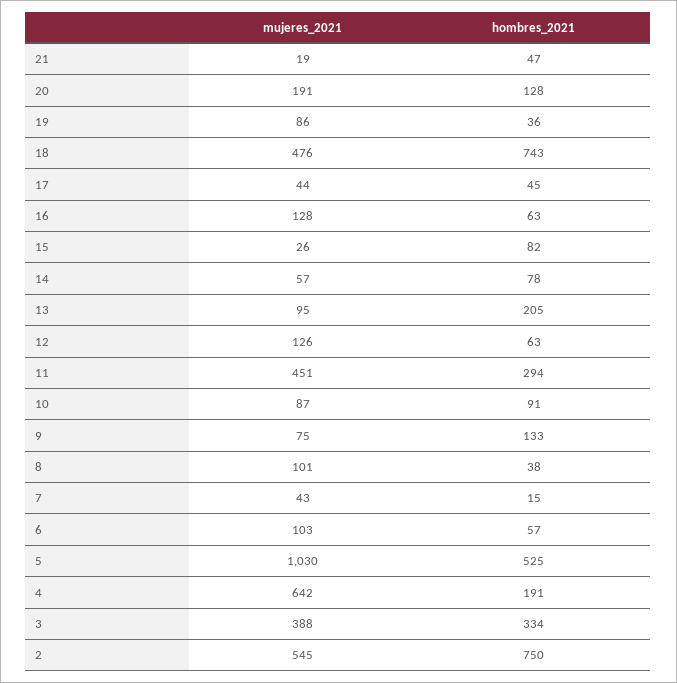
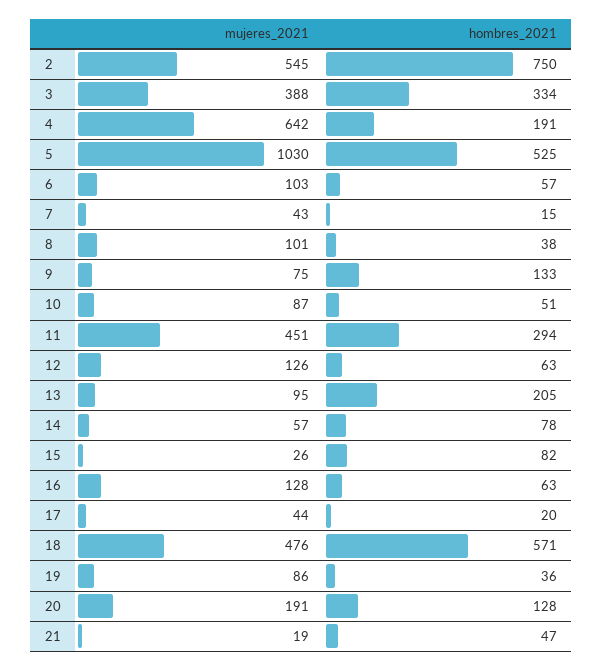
  {
    "mujeres_2021": {
      "21": 19,
      "20": 191,
      "19": 86,
      "18": 476,
      "17": 44,
      "16": 128,
      "15": 26,
      "14": 57,
      "13": 95,
      "12": 126,
      "11": 451,
      "10": 87,
      "9": 75,
      "8": 101,
      "7": 43,
      "6": 103,
      "5": 1030,
      "4": 642,
      "3": 388,
      "2": 545
    },
    "hombres_2021": {
      "21": 47,
      "20": 128,
      "19": 36,
-     "18": 743,
+     "18": 571,
-     "17": 45,
+     "17": 20,
      "16": 63,
      "15": 82,
      "14": 78,
      "13": 205,
      "12": 63,
      "11": 294,
-     "10": 91,
+     "10": 51,
      "9": 133,
      "8": 38,
      "7": 15,
      "6": 57,
      "5": 525,
      "4": 191,
      "3": 334,
      "2": 750
    }
  }

